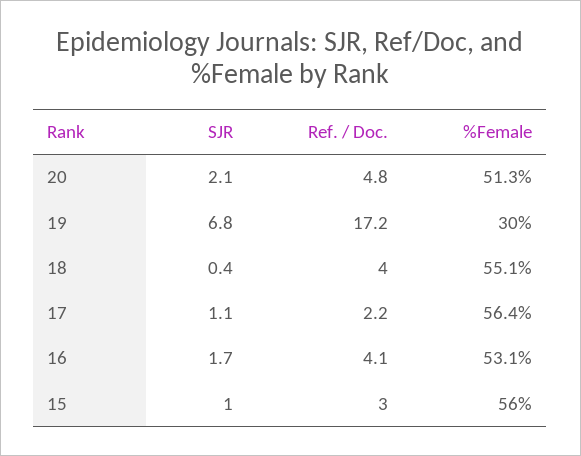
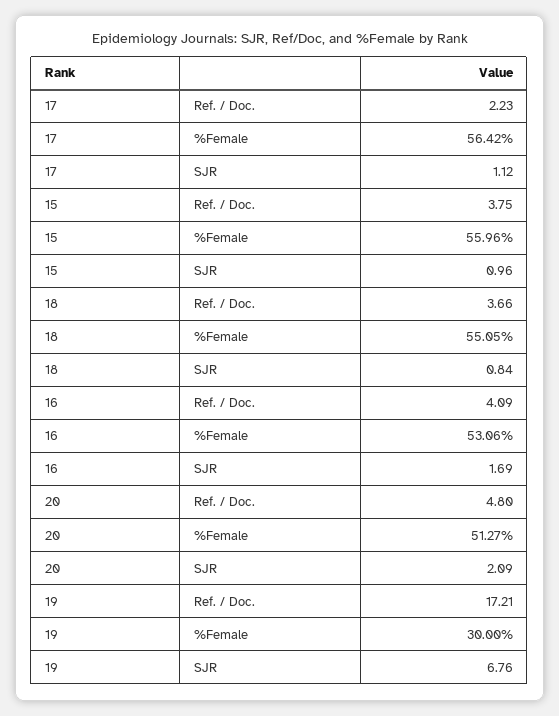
  {
    "SJR": {
      "20": 2.09,
      "19": 6.76,
-     "18": 0.4,
+     "18": 0.84,
      "17": 1.12,
      "16": 1.69,
      "15": 0.96
    },
    "Ref. / Doc.": {
      "20": 4.8,
      "19": 17.21,
-     "18": 4,
+     "18": 3.66,
      "17": 2.23,
      "16": 4.09,
-     "15": 3
+     "15": 3.75
    },
    "%Female": {
      "20": 51.27,
      "19": 30,
      "18": 55.05,
      "17": 56.42,
      "16": 53.06,
      "15": 55.96
    }
  }

